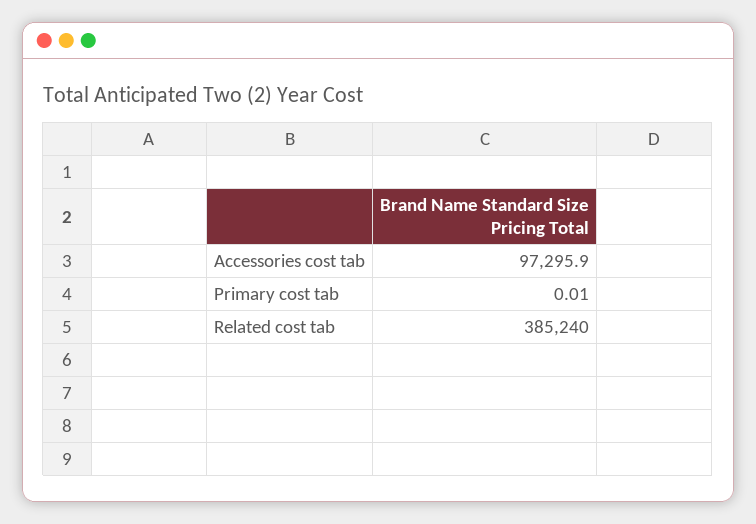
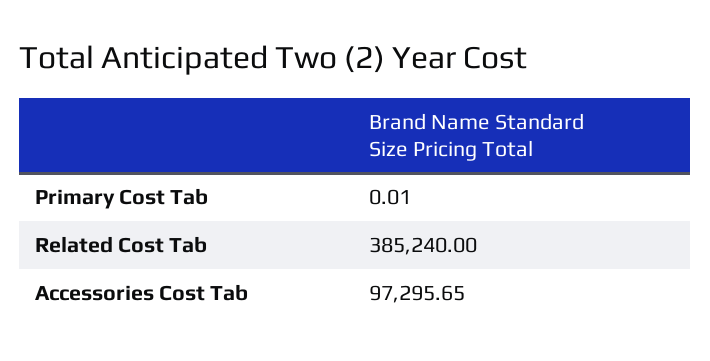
  {
-   "Accessories cost tab": 97295.9,
+   "Accessories cost tab": 97295.65,
    "Primary cost tab": 0.01,
    "Related cost tab": 385240
  }

